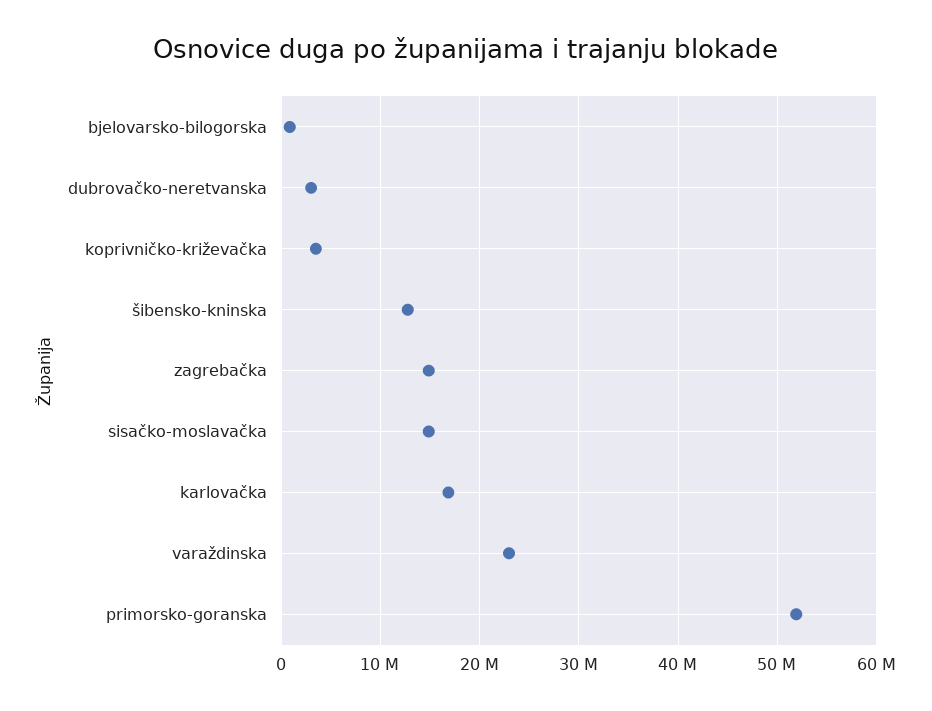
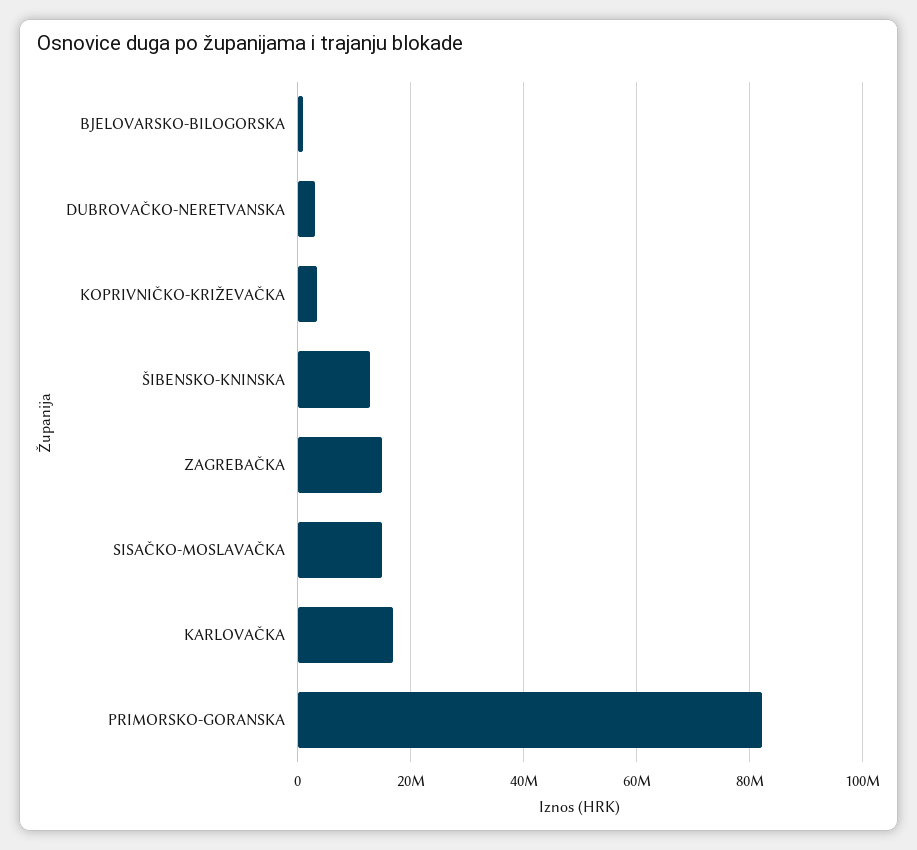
  {
    "bjelovarsko-bilogorska": 1000000,
    "dubrovačko-neretvanska": 3000000,
    "koprivničko-križevačka": 3000000,
    "šibensko-kninska": 13000000,
    "zagrebačka": 15000000,
    "sisačko-moslavačka": 15000000,
    "karlovačka": 17000000,
-   "varaždinska": 23000000,
-   "primorsko-goranska": 52000000
+   "primorsko-goranska": 82000000
  }

